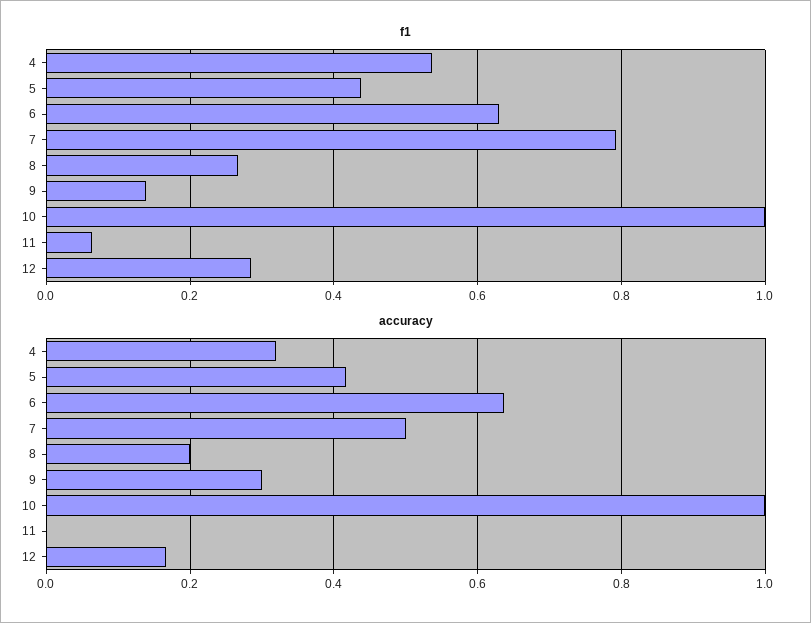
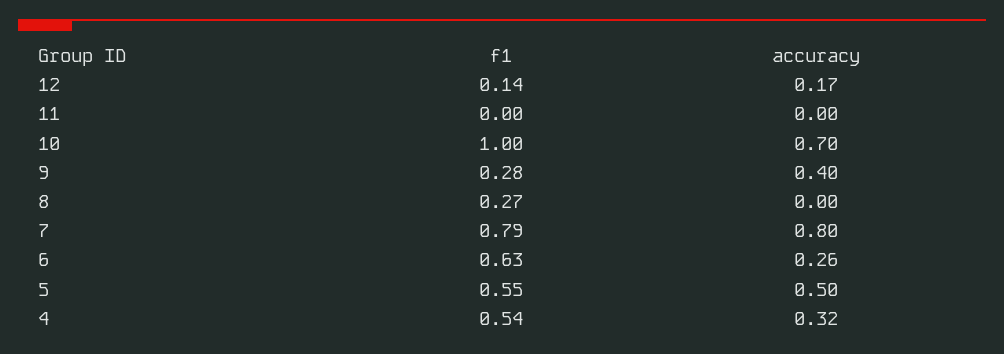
  {
    "f1": {
      "4": 0.54,
-     "5": 0.44,
+     "5": 0.55,
      "6": 0.63,
      "7": 0.79,
      "8": 0.27,
-     "9": 0.14,
+     "9": 0.28,
      "10": 1,
-     "11": 0.06,
+     "11": 0,
-     "12": 0.28
+     "12": 0.14
    },
    "accuracy": {
      "4": 0.32,
-     "5": 0.42,
+     "5": 0.5,
-     "6": 0.64,
+     "6": 0.26,
-     "7": 0.5,
+     "7": 0.8,
-     "8": 0.2,
+     "8": 0,
-     "9": 0.3,
+     "9": 0.4,
-     "10": 1,
+     "10": 0.7,
      "11": 0,
      "12": 0.17
    }
  }

